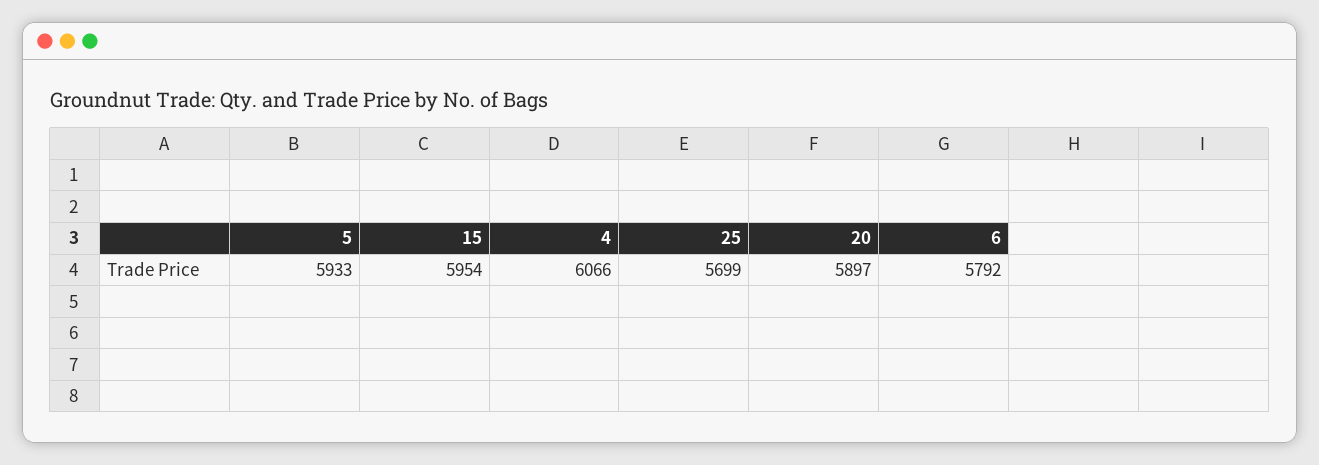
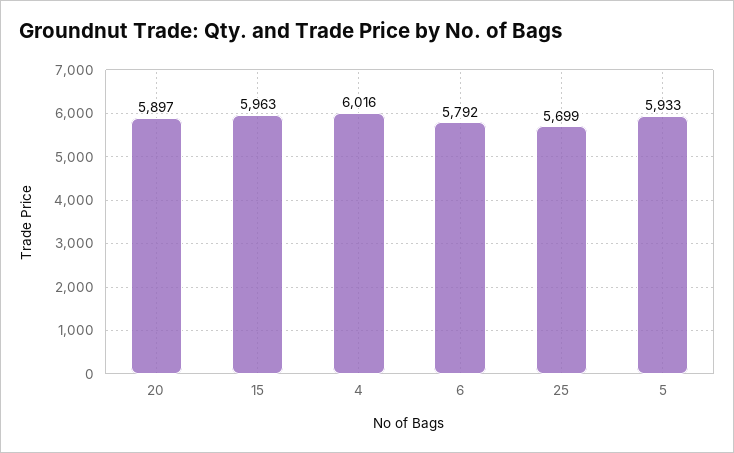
  {
    "5": 5933,
-   "15": 5954,
+   "15": 5963,
-   "4": 6066,
+   "4": 6016,
    "25": 5699,
    "20": 5897,
    "6": 5792
  }

